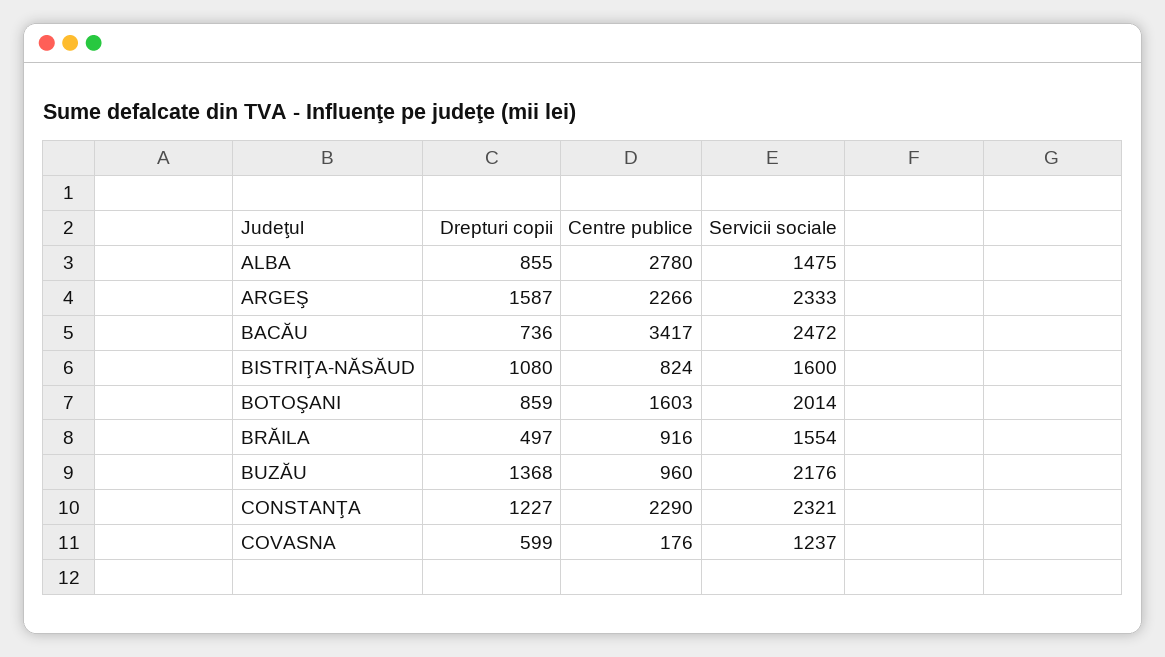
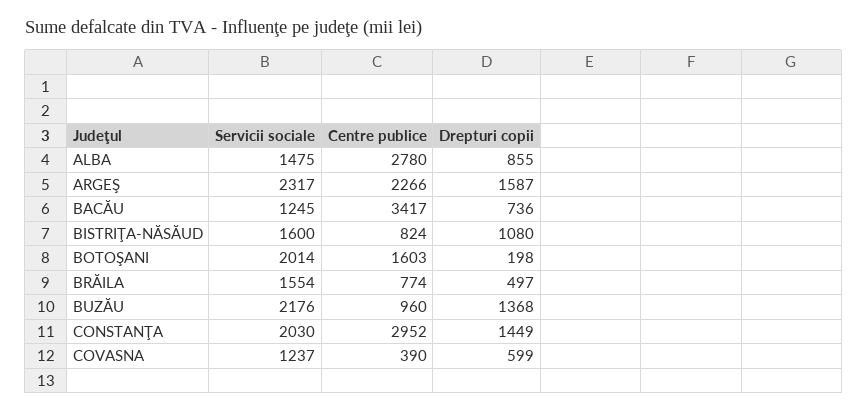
  {
    "Drepturi copii": {
      "ALBA": 855,
      "ARGEŞ": 1587,
      "BACĂU": 736,
      "BISTRIŢA-NĂSĂUD": 1080,
-     "BOTOŞANI": 859,
+     "BOTOŞANI": 198,
      "BRĂILA": 497,
      "BUZĂU": 1368,
-     "CONSTANŢA": 1227,
+     "CONSTANŢA": 1449,
      "COVASNA": 599
    },
    "Centre publice": {
      "ALBA": 2780,
      "ARGEŞ": 2266,
      "BACĂU": 3417,
      "BISTRIŢA-NĂSĂUD": 824,
      "BOTOŞANI": 1603,
-     "BRĂILA": 916,
+     "BRĂILA": 774,
      "BUZĂU": 960,
-     "CONSTANŢA": 2290,
+     "CONSTANŢA": 2952,
-     "COVASNA": 176
+     "COVASNA": 390
    },
    "Servicii sociale": {
      "ALBA": 1475,
-     "ARGEŞ": 2333,
+     "ARGEŞ": 2317,
-     "BACĂU": 2472,
+     "BACĂU": 1245,
      "BISTRIŢA-NĂSĂUD": 1600,
      "BOTOŞANI": 2014,
      "BRĂILA": 1554,
      "BUZĂU": 2176,
-     "CONSTANŢA": 2321,
+     "CONSTANŢA": 2030,
      "COVASNA": 1237
    }
  }

